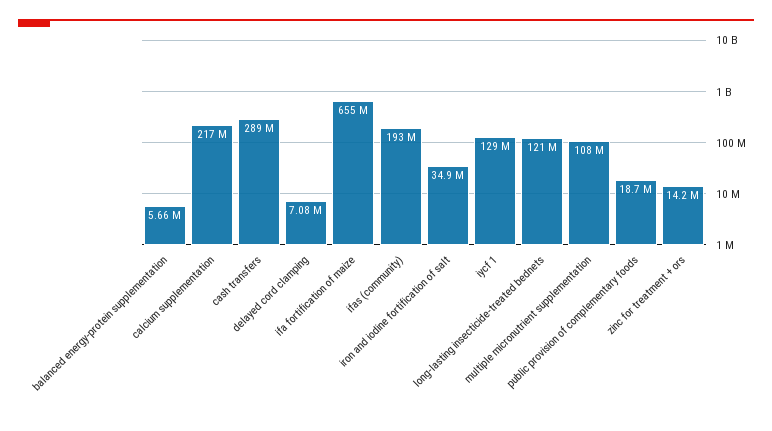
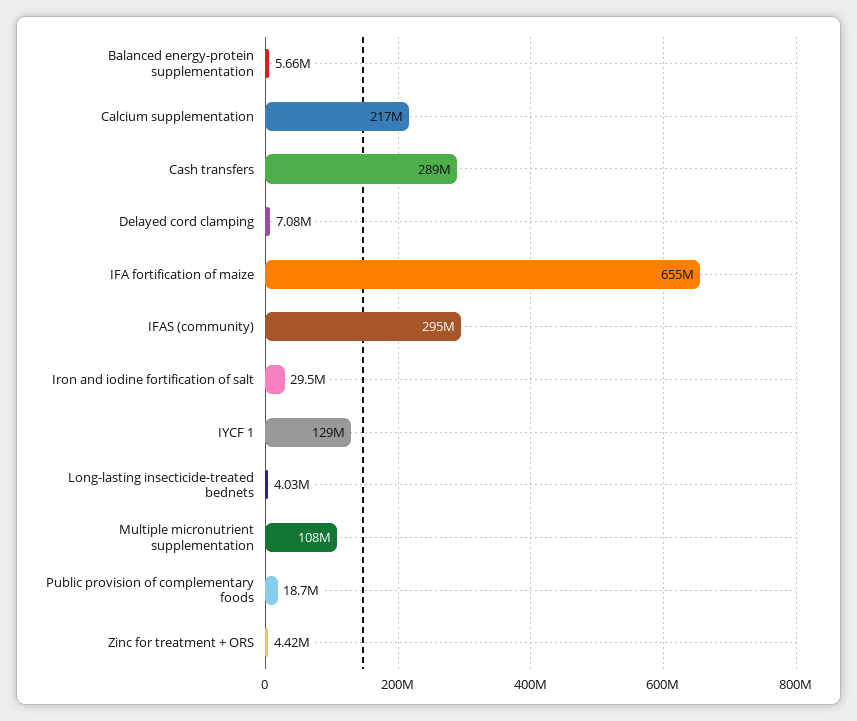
  {
    "balanced energy-protein supplementation": 5660000,
    "calcium supplementation": 217000000,
    "cash transfers": 289000000,
    "delayed cord clamping": 7080000,
    "ifa fortification of maize": 655000000,
-   "ifas (community)": 193000000,
+   "ifas (community)": 295000000,
-   "iron and iodine fortification of salt": 34900000,
+   "iron and iodine fortification of salt": 29500000,
    "iycf 1": 129000000,
-   "long-lasting insecticide-treated bednets": 121000000,
+   "long-lasting insecticide-treated bednets": 4030000,
    "multiple micronutrient supplementation": 108000000,
    "public provision of complementary foods": 18700000,
-   "zinc for treatment + ors": 14200000
+   "zinc for treatment + ors": 4420000
  }

